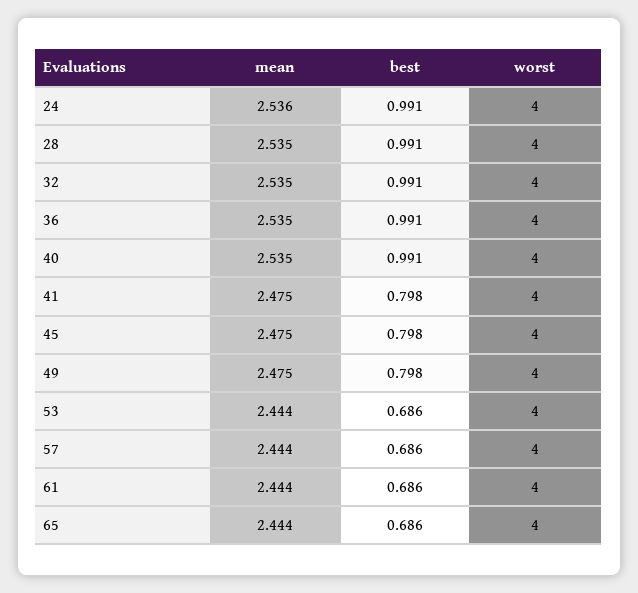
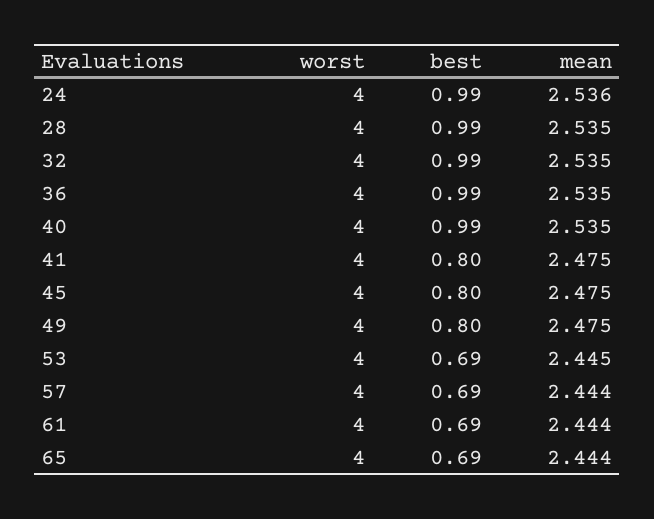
  {
    "mean": {
      "24": 2.536,
      "28": 2.535,
      "32": 2.535,
      "36": 2.535,
      "40": 2.535,
      "41": 2.475,
      "45": 2.475,
      "49": 2.475,
-     "53": 2.444,
+     "53": 2.445,
      "57": 2.444,
      "61": 2.444,
      "65": 2.444
    },
    "best": {
      "24": 0.991,
      "28": 0.991,
      "32": 0.991,
      "36": 0.991,
      "40": 0.991,
      "41": 0.798,
      "45": 0.798,
      "49": 0.798,
      "53": 0.686,
      "57": 0.686,
      "61": 0.686,
      "65": 0.686
    },
    "worst": {
      "24": 4,
      "28": 4,
      "32": 4,
      "36": 4,
      "40": 4,
      "41": 4,
      "45": 4,
      "49": 4,
      "53": 4,
      "57": 4,
      "61": 4,
      "65": 4
    }
  }

